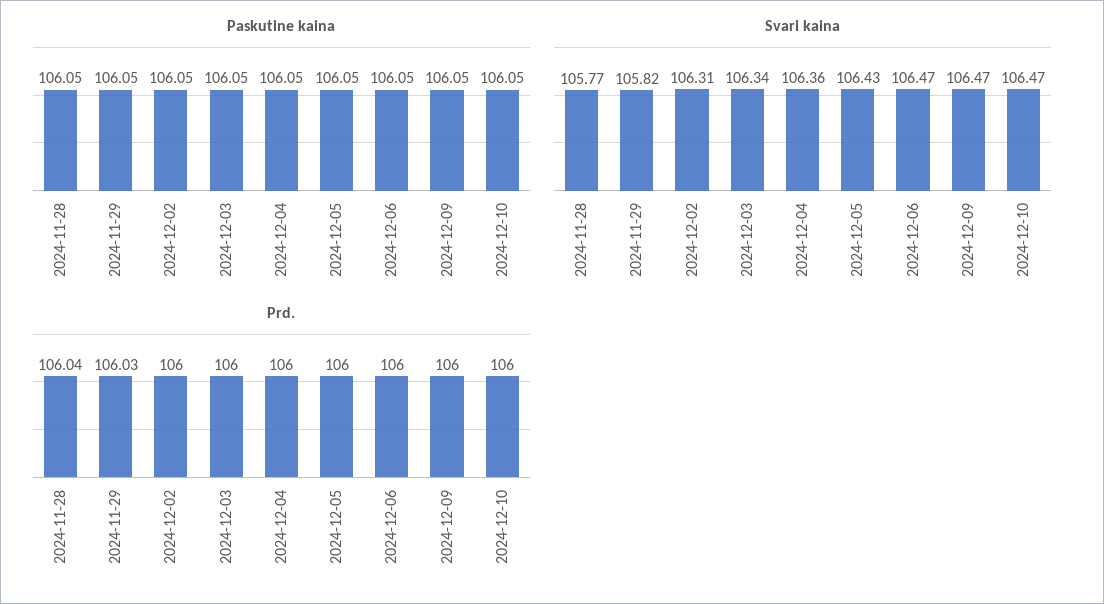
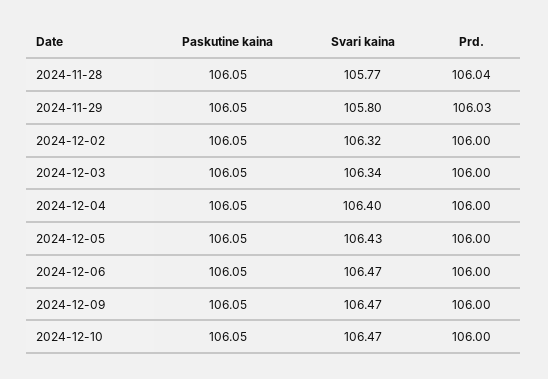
  {
    "Paskutine kaina": {
      "2024-11-28": 106.05,
      "2024-11-29": 106.05,
      "2024-12-02": 106.05,
      "2024-12-03": 106.05,
      "2024-12-04": 106.05,
      "2024-12-05": 106.05,
      "2024-12-06": 106.05,
      "2024-12-09": 106.05,
      "2024-12-10": 106.05
    },
    "Svari kaina": {
      "2024-11-28": 105.77,
-     "2024-11-29": 105.82,
+     "2024-11-29": 105.8,
-     "2024-12-02": 106.31,
+     "2024-12-02": 106.32,
      "2024-12-03": 106.34,
-     "2024-12-04": 106.36,
+     "2024-12-04": 106.4,
      "2024-12-05": 106.43,
      "2024-12-06": 106.47,
      "2024-12-09": 106.47,
      "2024-12-10": 106.47
    },
    "Prd.": {
      "2024-11-28": 106.04,
      "2024-11-29": 106.03,
      "2024-12-02": 106,
      "2024-12-03": 106,
      "2024-12-04": 106,
      "2024-12-05": 106,
      "2024-12-06": 106,
      "2024-12-09": 106,
      "2024-12-10": 106
    }
  }

